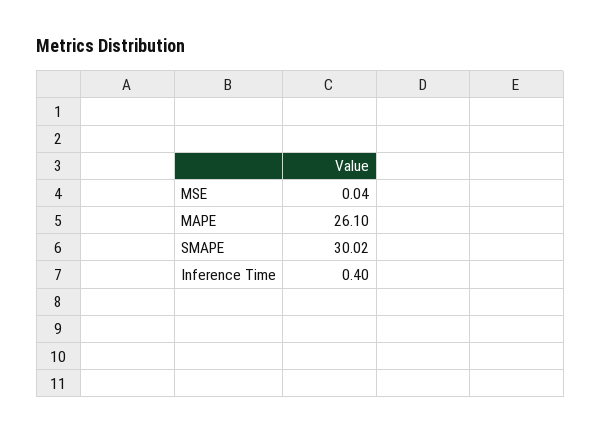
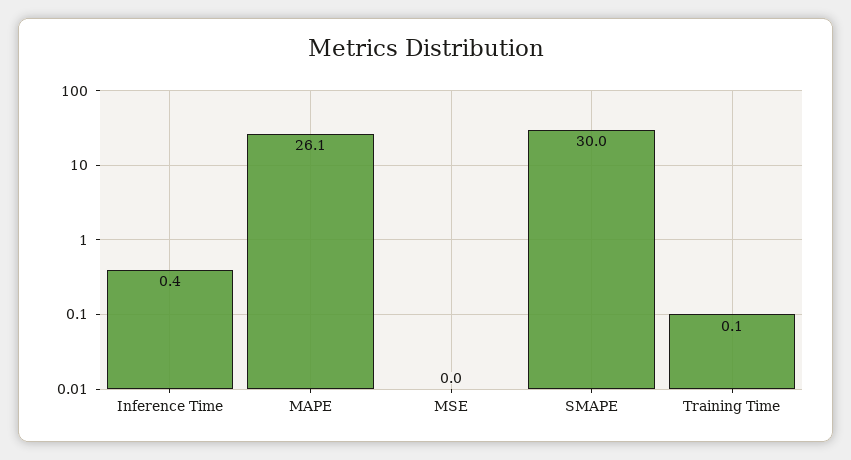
  {
    "MSE": 0.04,
    "MAPE": 26.1,
    "SMAPE": 30.02,
-   "Inference Time": 0.4
+   "Inference Time": 0.4,
+   "Training Time": 0.1
  }

